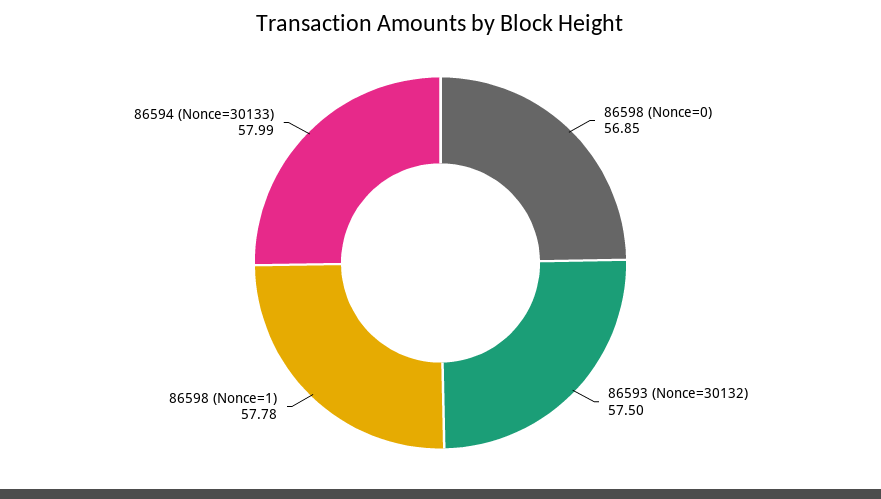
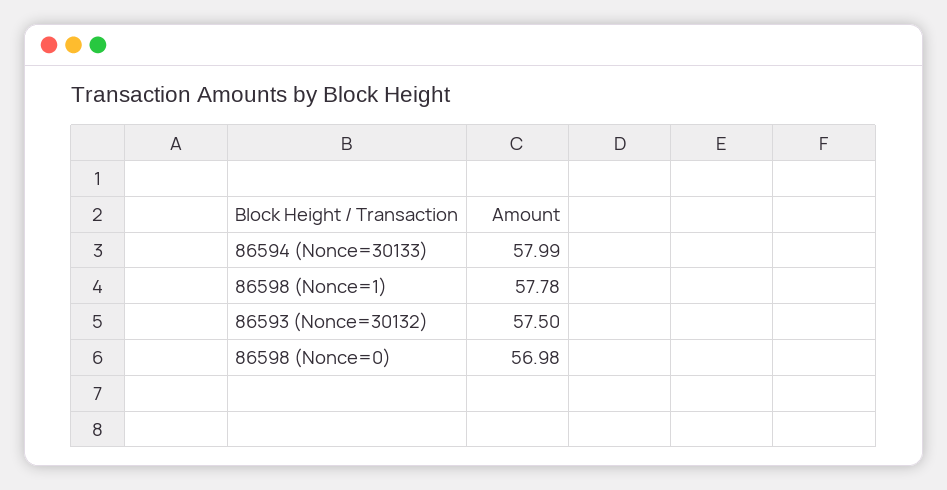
  {
-   "86598 (Nonce=0)": 56.85,
+   "86598 (Nonce=0)": 56.98,
    "86593 (Nonce=30132)": 57.5,
    "86598 (Nonce=1)": 57.78,
    "86594 (Nonce=30133)": 57.99
  }

